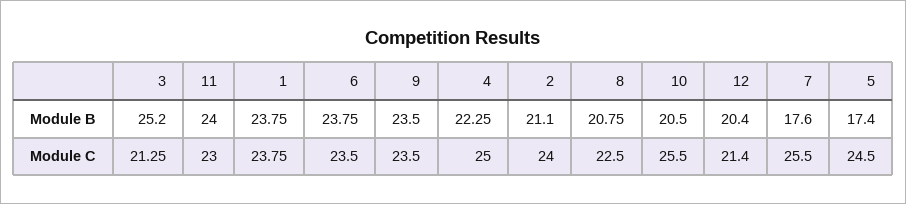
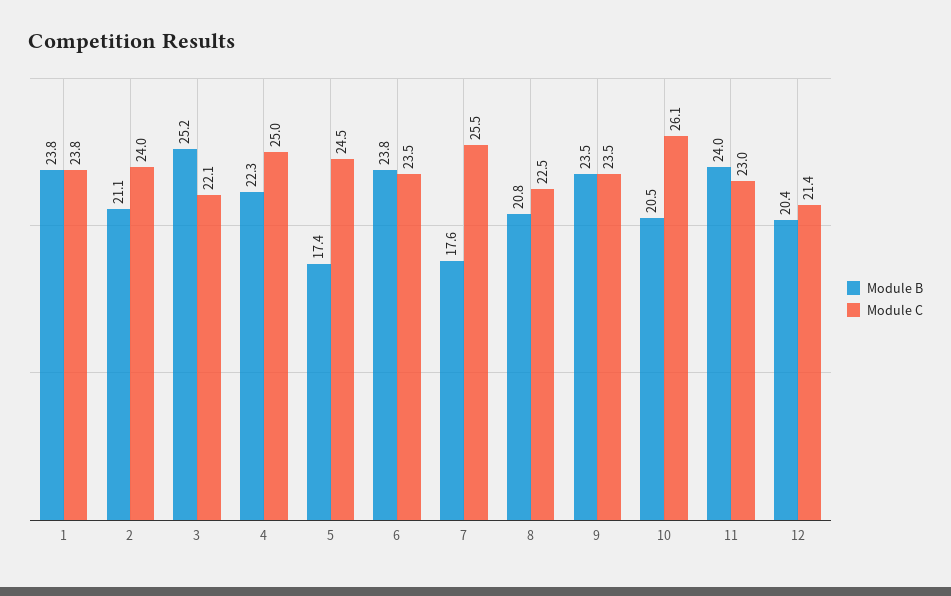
  {
    "Module B": {
      "3": 25.2,
      "11": 24,
      "1": 23.75,
      "6": 23.75,
      "9": 23.5,
      "4": 22.25,
      "2": 21.1,
      "8": 20.75,
      "10": 20.5,
      "12": 20.4,
      "7": 17.6,
      "5": 17.4
    },
    "Module C": {
-     "3": 21.25,
+     "3": 22.1,
      "11": 23,
      "1": 23.75,
      "6": 23.5,
      "9": 23.5,
      "4": 25,
      "2": 24,
      "8": 22.5,
-     "10": 25.5,
+     "10": 26.1,
      "12": 21.4,
      "7": 25.5,
      "5": 24.5
    }
  }

